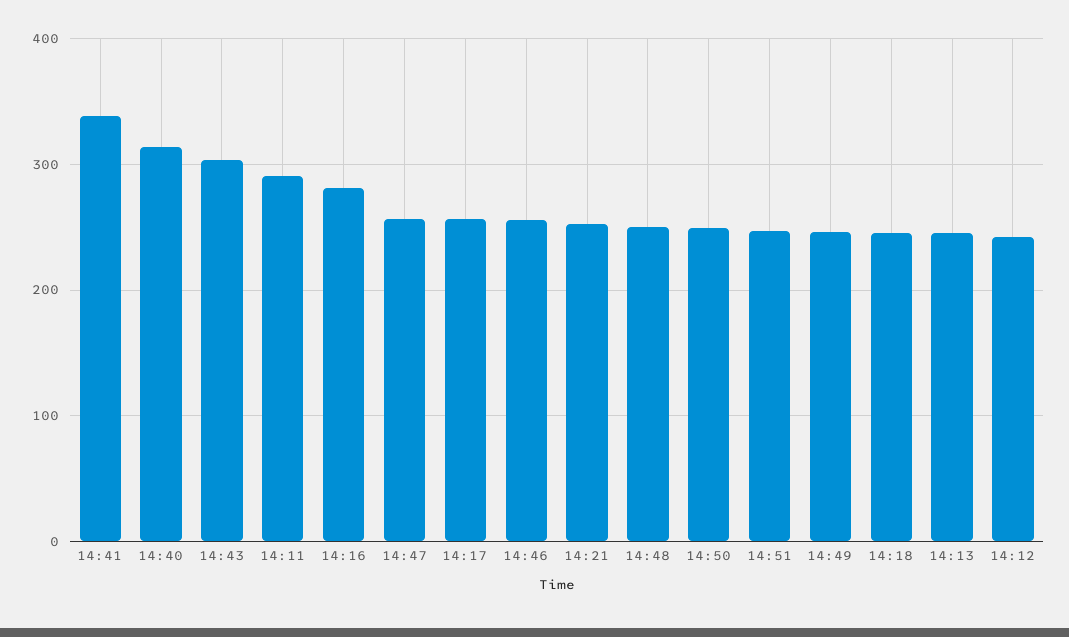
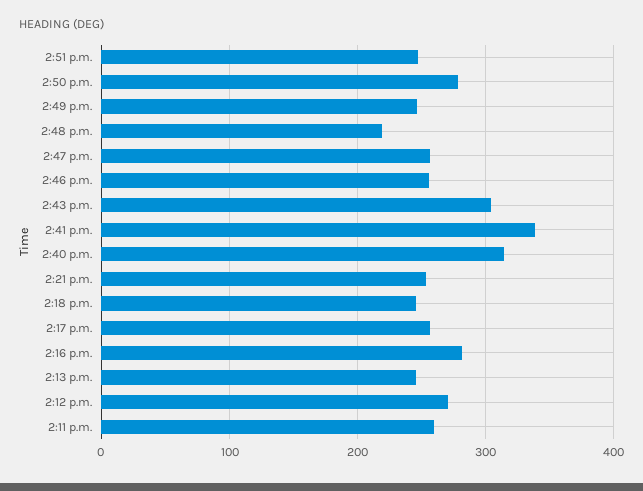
  {
    "14:41": 340,
    "14:40": 310,
    "14:43": 300,
-   "14:11": 290,
+   "14:11": 260,
    "14:16": 280,
    "14:47": 260,
    "14:17": 260,
    "14:46": 260,
    "14:21": 250,
-   "14:48": 250,
+   "14:48": 220,
-   "14:50": 250,
+   "14:50": 280,
    "14:51": 250,
    "14:49": 250,
    "14:18": 250,
    "14:13": 250,
-   "14:12": 240
+   "14:12": 270
  }

